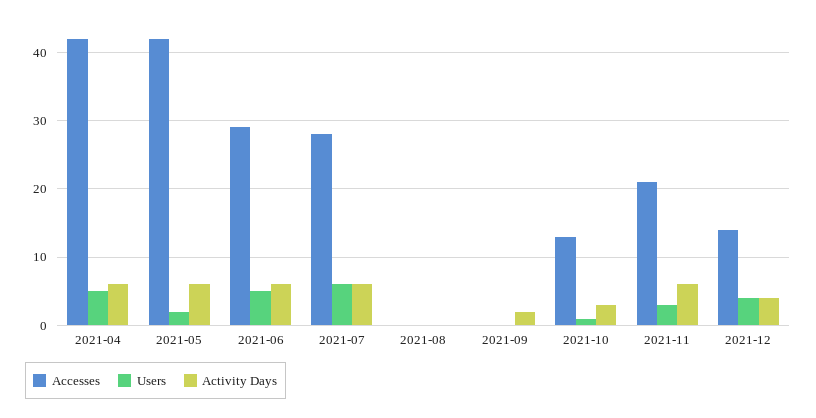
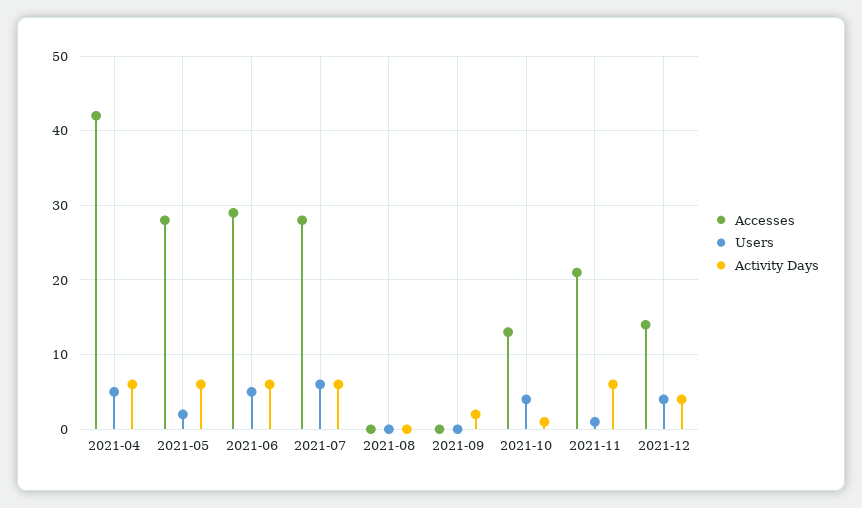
  {
    "Accesses": {
      "2021-04": 42,
-     "2021-05": 42,
+     "2021-05": 28,
      "2021-06": 29,
      "2021-07": 28,
      "2021-08": 0,
      "2021-09": 0,
      "2021-10": 13,
      "2021-11": 21,
      "2021-12": 14
    },
    "Users": {
      "2021-04": 5,
      "2021-05": 2,
      "2021-06": 5,
      "2021-07": 6,
      "2021-08": 0,
      "2021-09": 0,
-     "2021-10": 1,
+     "2021-10": 4,
-     "2021-11": 3,
+     "2021-11": 1,
      "2021-12": 4
    },
    "Activity Days": {
      "2021-04": 6,
      "2021-05": 6,
      "2021-06": 6,
      "2021-07": 6,
      "2021-08": 0,
      "2021-09": 2,
-     "2021-10": 3,
+     "2021-10": 1,
      "2021-11": 6,
      "2021-12": 4
    }
  }

